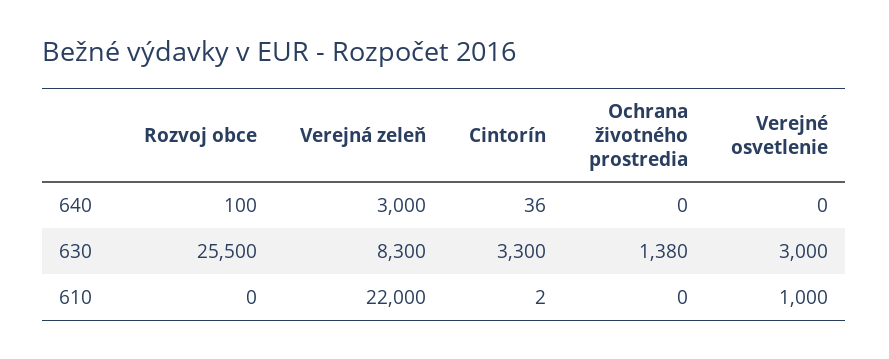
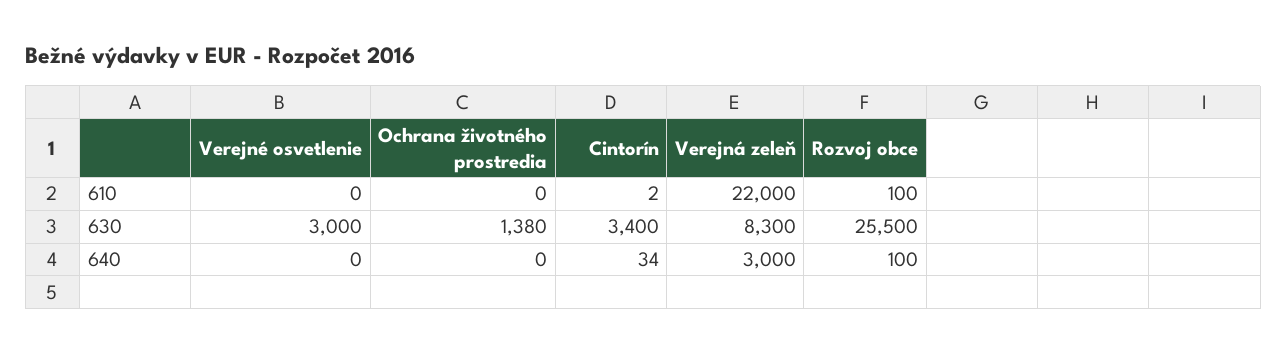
  {
    "Rozvoj obce": {
      "640": 100,
      "630": 25500,
-     "610": 0
+     "610": 100
    },
    "Verejná zeleň": {
      "640": 3000,
      "630": 8300,
      "610": 22000
    },
    "Cintorín": {
-     "640": 36,
+     "640": 34,
-     "630": 3300,
+     "630": 3400,
      "610": 2
    },
    "Ochrana životného prostredia": {
      "640": 0,
      "630": 1380,
      "610": 0
    },
    "Verejné osvetlenie": {
      "640": 0,
      "630": 3000,
-     "610": 1000
+     "610": 0
    }
  }

